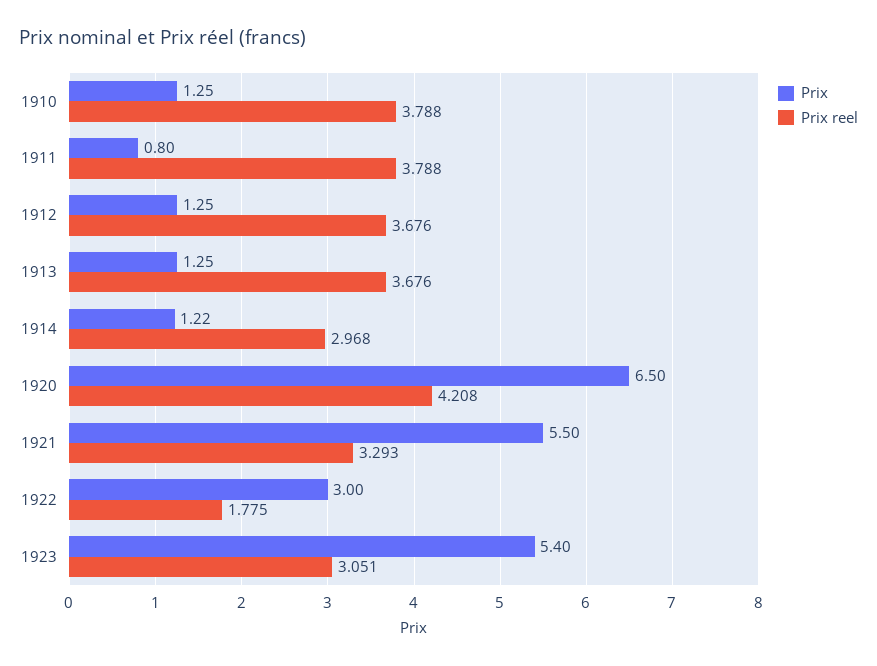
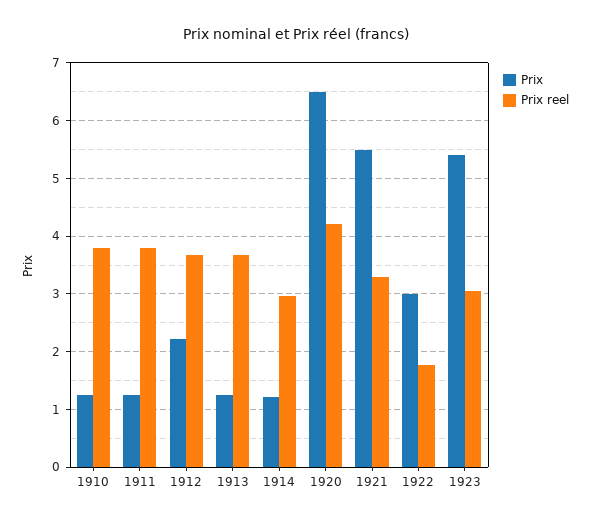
  {
    "Prix": {
      "1910": 1.25,
-     "1911": 0.8,
+     "1911": 1.2,
-     "1912": 1.25,
+     "1912": 2.2,
      "1913": 1.25,
      "1914": 1.22,
      "1920": 6.5,
      "1921": 5.5,
      "1922": 3,
      "1923": 5.4
    },
    "Prix reel": {
      "1910": 3.788,
      "1911": 3.788,
      "1912": 3.676,
      "1913": 3.676,
      "1914": 2.968,
      "1920": 4.208,
      "1921": 3.293,
      "1922": 1.775,
      "1923": 3.051
    }
  }

